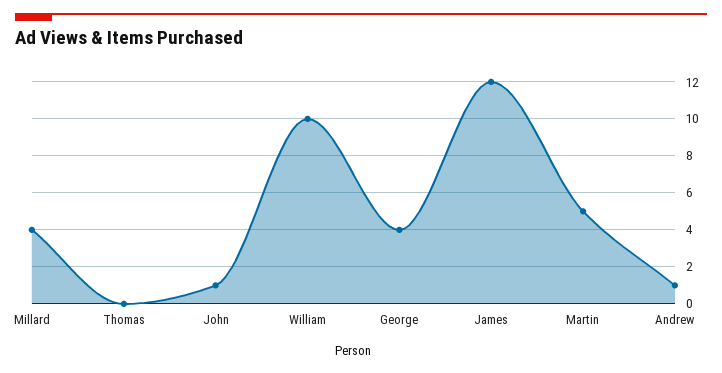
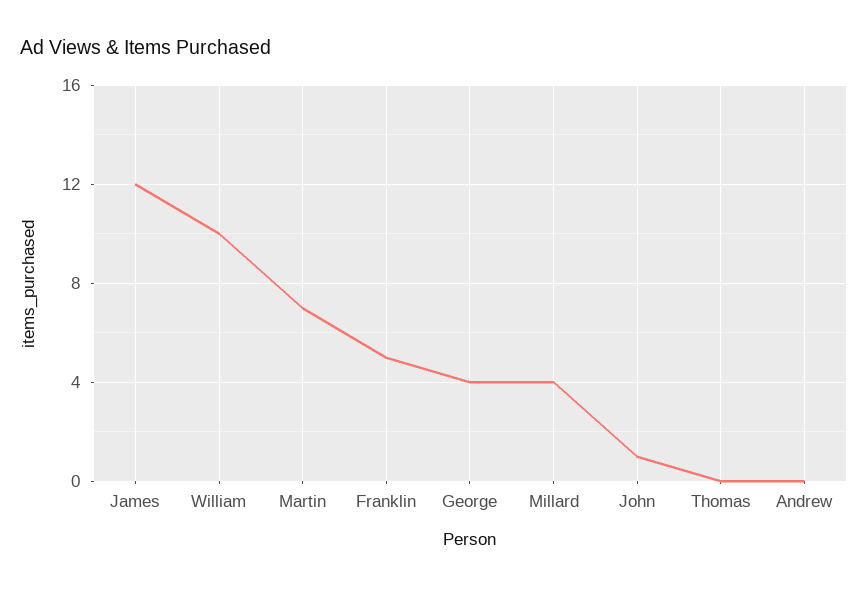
  {
    "Millard": 4,
    "Thomas": 0,
    "John": 1,
    "William": 10,
    "George": 4,
    "James": 12,
-   "Martin": 5,
+   "Martin": 7,
-   "Andrew": 1
+   "Andrew": 0,
+   "Franklin": 5
  }

